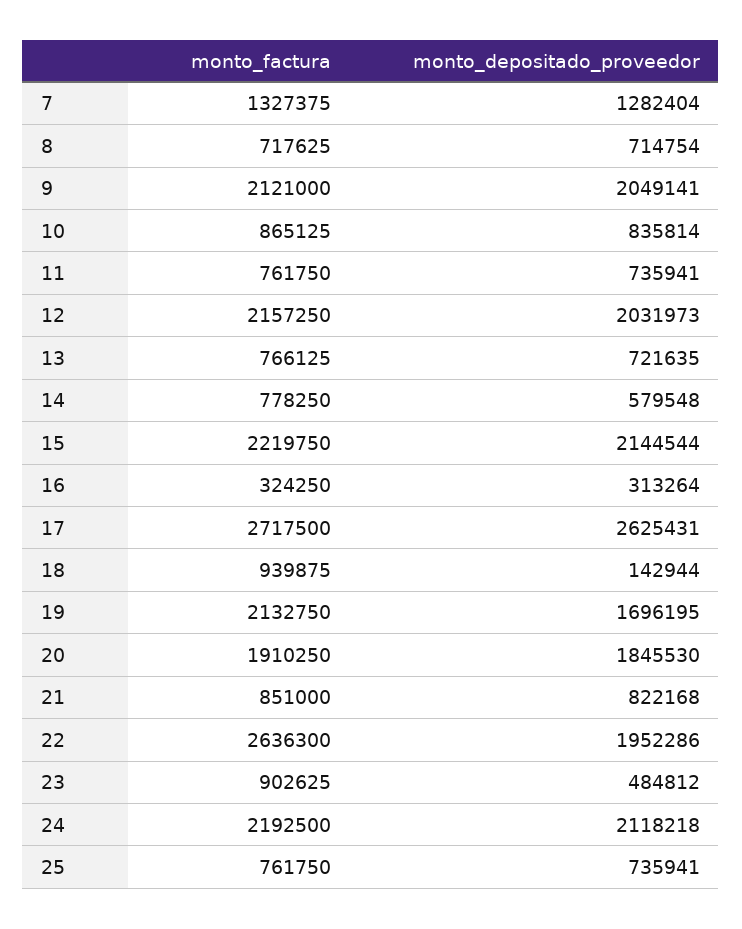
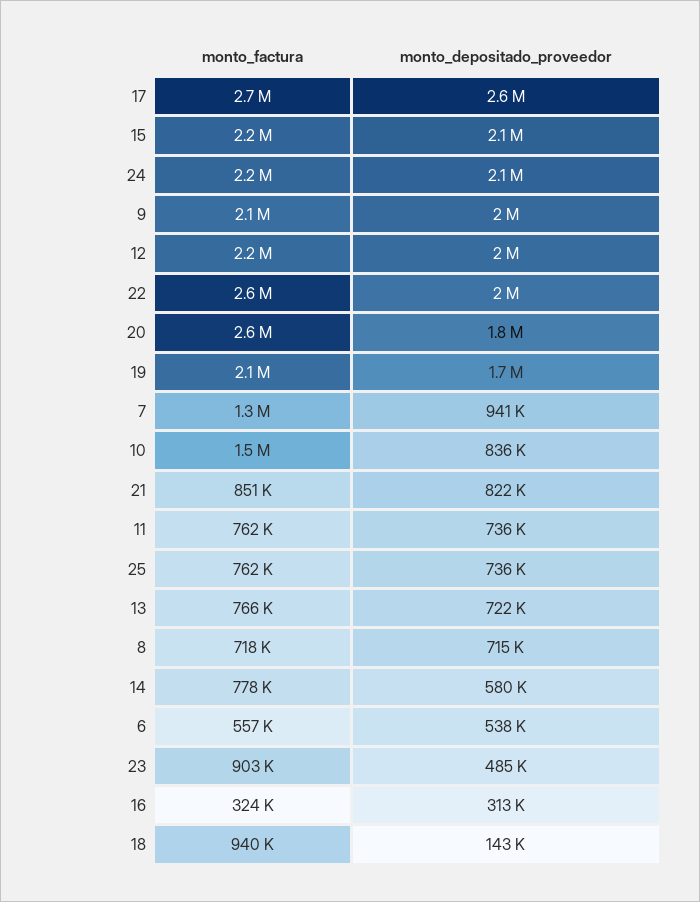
  {
    "monto_factura": {
      "7": 1327375,
      "8": 717625,
      "9": 2121000,
-     "10": 865125,
+     "10": 1500000,
      "11": 761750,
      "12": 2157250,
      "13": 766125,
      "14": 778250,
      "15": 2219750,
      "16": 324250,
      "17": 2717500,
      "18": 939875,
      "19": 2132750,
-     "20": 1910250,
+     "20": 2600000,
      "21": 851000,
      "22": 2636300,
      "23": 902625,
      "24": 2192500,
-     "25": 761750
+     "25": 761750,
+     "6": 557000
    },
    "monto_depositado_proveedor": {
-     "7": 1282404,
+     "7": 941000,
      "8": 714754,
      "9": 2049141,
      "10": 835814,
      "11": 735941,
      "12": 2031973,
      "13": 721635,
      "14": 579548,
      "15": 2144544,
      "16": 313264,
      "17": 2625431,
      "18": 142944,
      "19": 1696195,
      "20": 1845530,
      "21": 822168,
      "22": 1952286,
      "23": 484812,
      "24": 2118218,
-     "25": 735941
+     "25": 735941,
+     "6": 538000
    }
  }

